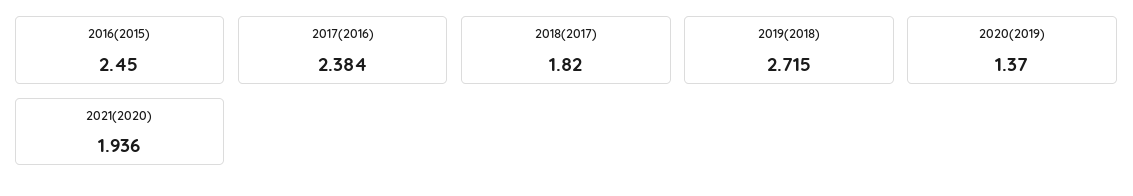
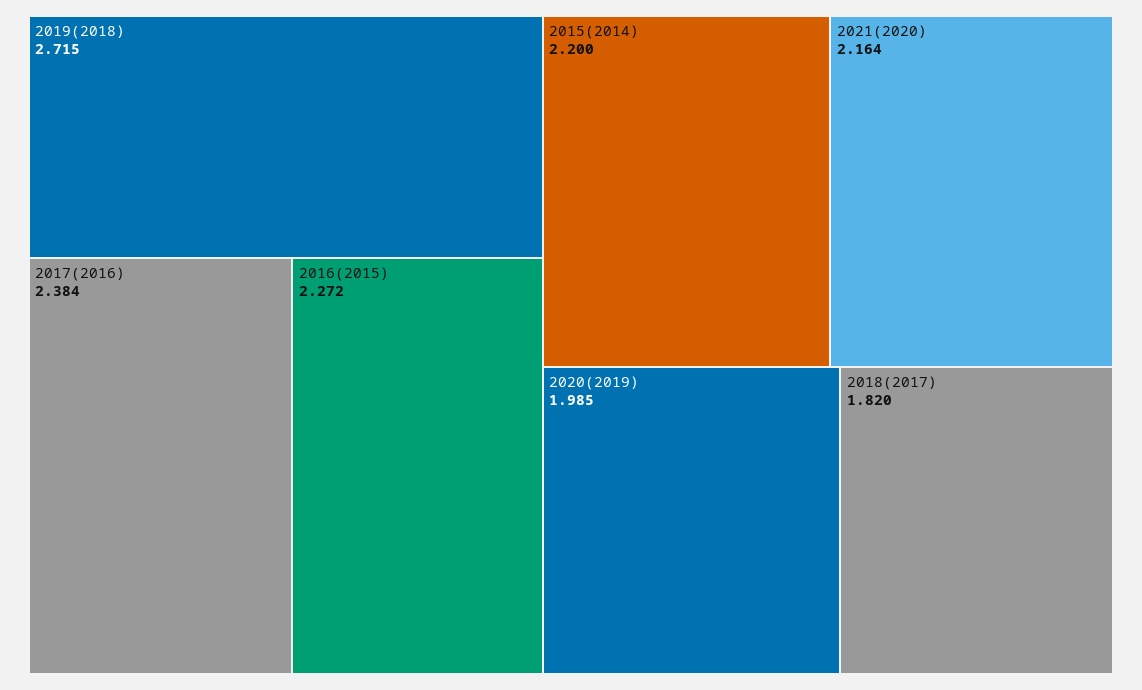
  {
-   "2016(2015)": 2.45,
+   "2016(2015)": 2.272,
    "2017(2016)": 2.384,
    "2018(2017)": 1.82,
    "2019(2018)": 2.715,
-   "2020(2019)": 1.37,
+   "2020(2019)": 1.985,
-   "2021(2020)": 1.936
+   "2021(2020)": 2.164,
+   "2015(2014)": 2.2
  }

